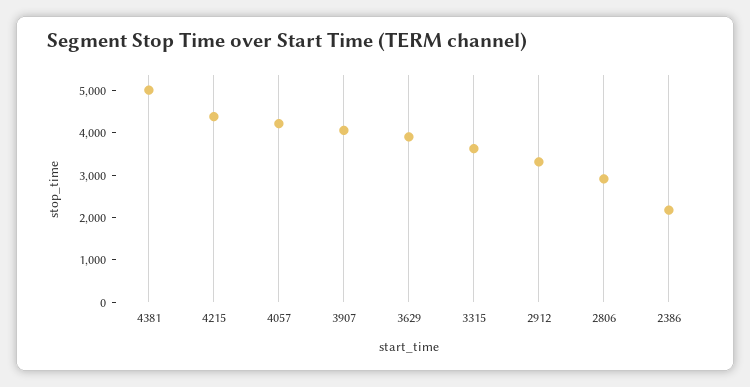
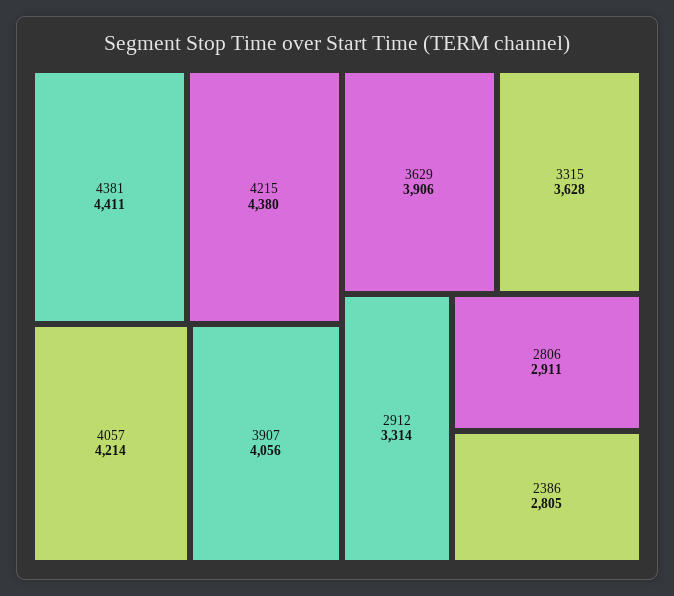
  {
-   "4381": 5000,
+   "4381": 4411,
    "4215": 4380,
    "4057": 4214,
    "3907": 4056,
    "3629": 3906,
    "3315": 3628,
    "2912": 3314,
    "2806": 2911,
-   "2386": 2200
+   "2386": 2805
  }

